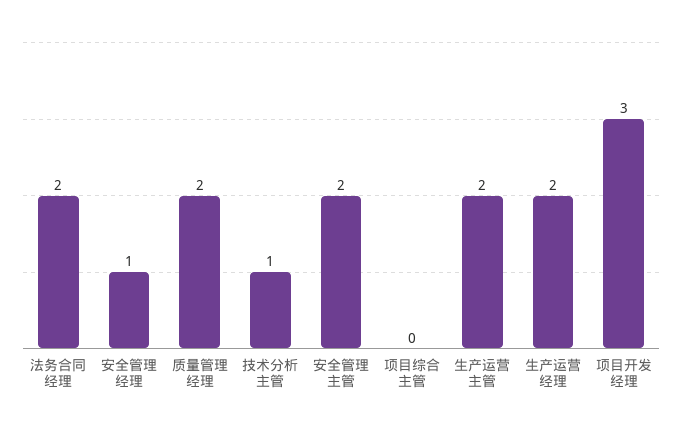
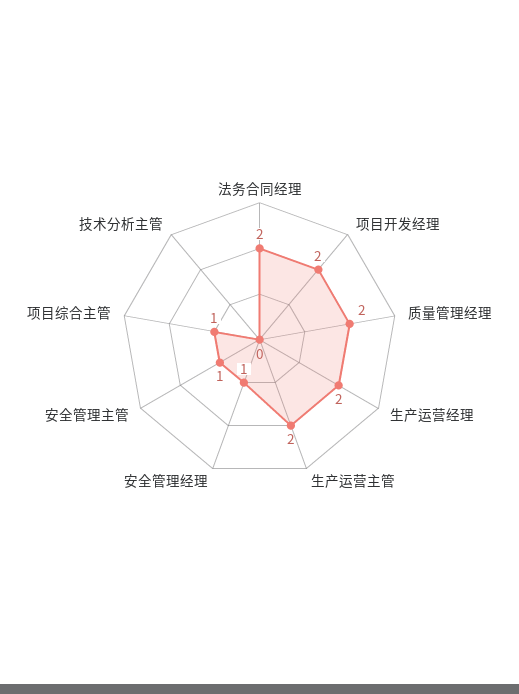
  {
    "法务合同经理": 2,
    "安全管理经理": 1,
    "质量管理经理": 2,
-   "技术分析主管": 1,
+   "技术分析主管": 0,
-   "安全管理主管": 2,
+   "安全管理主管": 1,
-   "项目综合主管": 0,
+   "项目综合主管": 1,
    "生产运营主管": 2,
    "生产运营经理": 2,
-   "项目开发经理": 3
+   "项目开发经理": 2
  }

